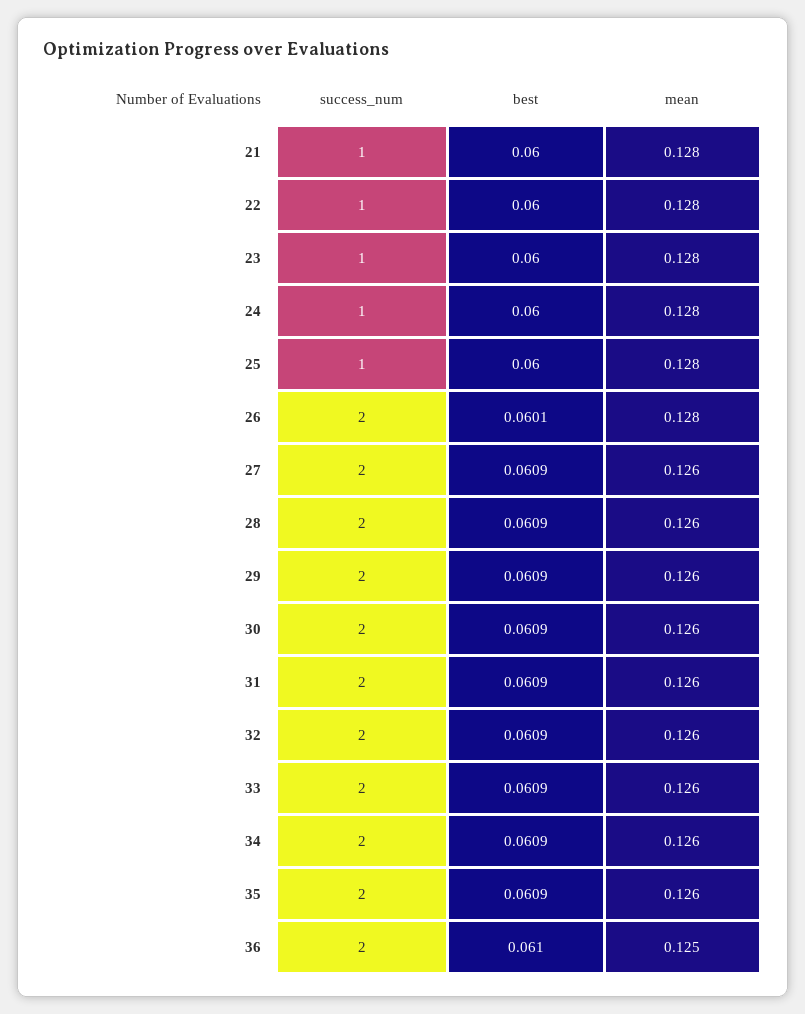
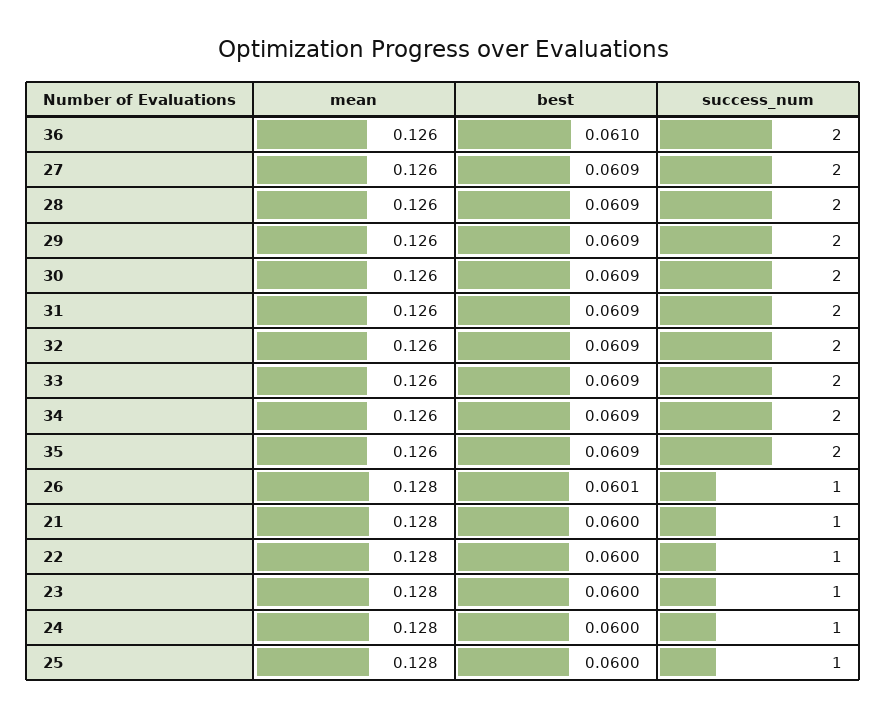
  {
    "success_num": {
      "21": 1,
      "22": 1,
      "23": 1,
      "24": 1,
      "25": 1,
-     "26": 2,
+     "26": 1,
      "27": 2,
      "28": 2,
      "29": 2,
      "30": 2,
      "31": 2,
      "32": 2,
      "33": 2,
      "34": 2,
      "35": 2,
      "36": 2
    },
    "best": {
      "21": 0.06,
      "22": 0.06,
      "23": 0.06,
      "24": 0.06,
      "25": 0.06,
      "26": 0.0601,
      "27": 0.0609,
      "28": 0.0609,
      "29": 0.0609,
      "30": 0.0609,
      "31": 0.0609,
      "32": 0.0609,
      "33": 0.0609,
      "34": 0.0609,
      "35": 0.0609,
      "36": 0.061
    },
    "mean": {
      "21": 0.128,
      "22": 0.128,
      "23": 0.128,
      "24": 0.128,
      "25": 0.128,
      "26": 0.128,
      "27": 0.126,
      "28": 0.126,
      "29": 0.126,
      "30": 0.126,
      "31": 0.126,
      "32": 0.126,
      "33": 0.126,
      "34": 0.126,
      "35": 0.126,
-     "36": 0.125
+     "36": 0.126
    }
  }

